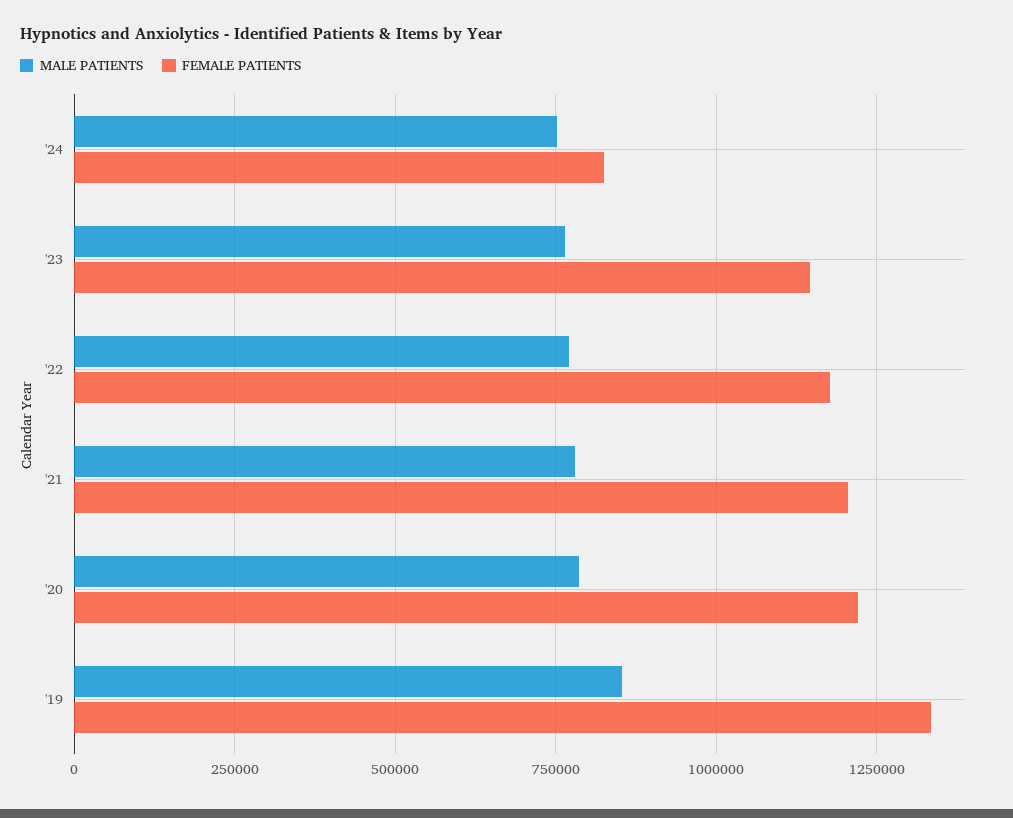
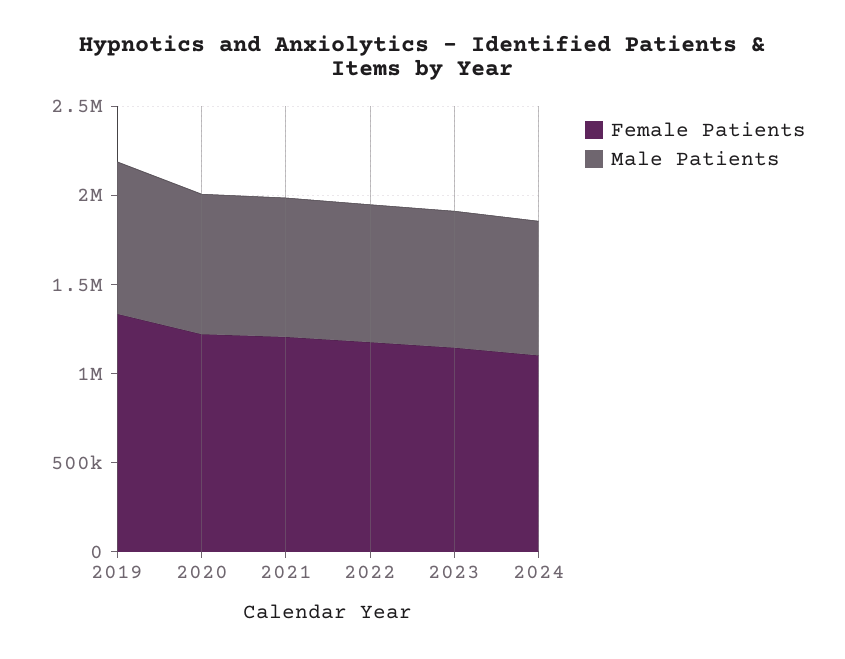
  {
    "MALE PATIENTS": {
      "'24": 750000,
      "'23": 775000,
      "'22": 775000,
      "'21": 775000,
      "'20": 775000,
      "'19": 850000
    },
    "FEMALE PATIENTS": {
-     "'24": 825000,
+     "'24": 1100000,
      "'23": 1150000,
      "'22": 1175000,
      "'21": 1200000,
      "'20": 1225000,
      "'19": 1325000
    }
  }

